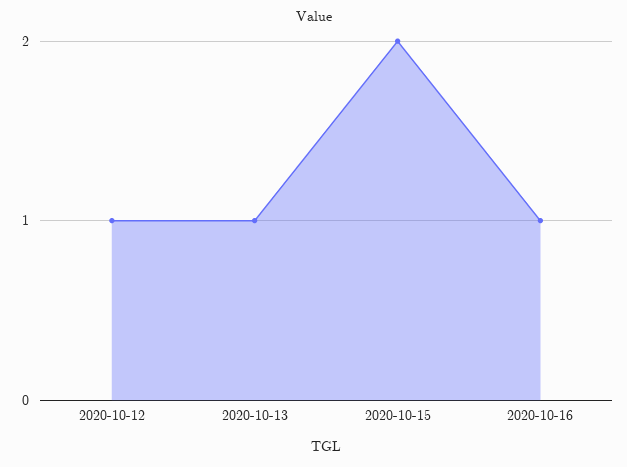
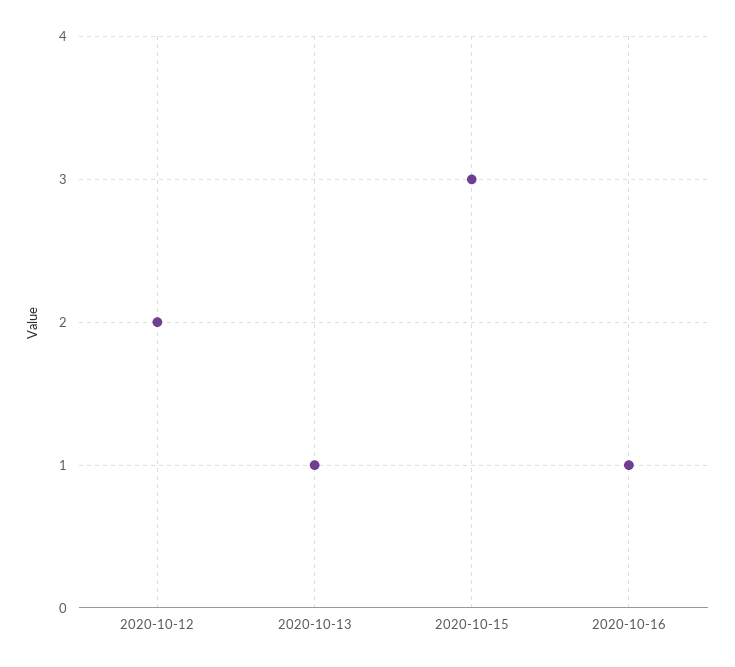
  {
-   "2020-10-12": 1,
+   "2020-10-12": 2,
    "2020-10-13": 1,
-   "2020-10-15": 2,
+   "2020-10-15": 3,
    "2020-10-16": 1
  }

